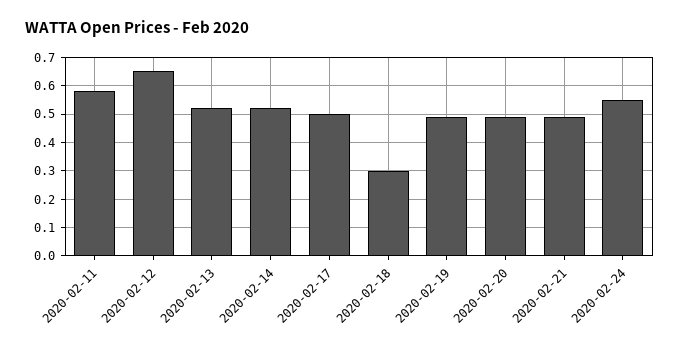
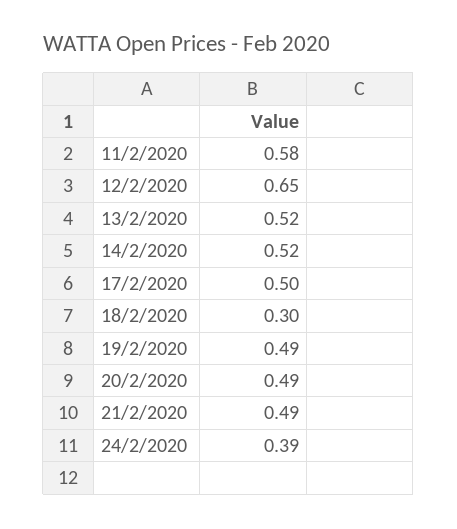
  {
    "2020-02-11": 0.58,
    "2020-02-12": 0.65,
    "2020-02-13": 0.52,
    "2020-02-14": 0.52,
    "2020-02-17": 0.5,
    "2020-02-18": 0.3,
    "2020-02-19": 0.49,
    "2020-02-20": 0.49,
    "2020-02-21": 0.49,
-   "2020-02-24": 0.55
+   "2020-02-24": 0.39
  }

